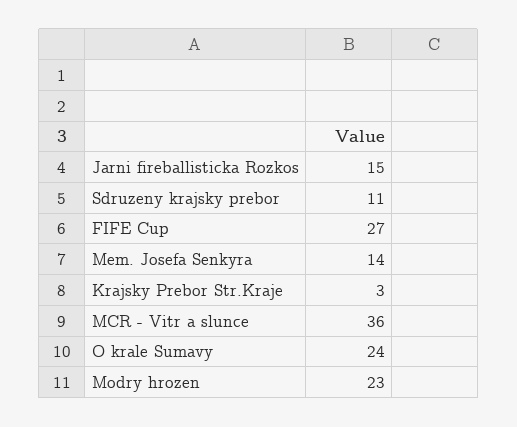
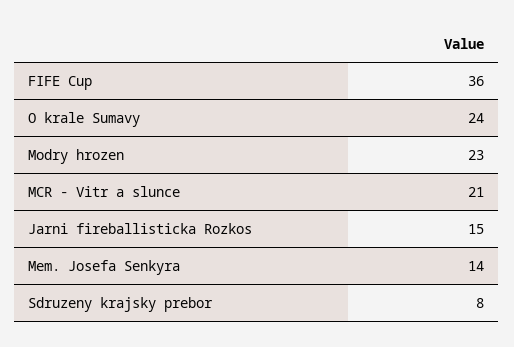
  {
    "Jarni fireballisticka Rozkos": 15,
-   "Sdruzeny krajsky prebor": 11,
+   "Sdruzeny krajsky prebor": 8,
-   "FIFE Cup": 27,
+   "FIFE Cup": 36,
    "Mem. Josefa Senkyra": 14,
-   "Krajsky Prebor Str.Kraje": 3,
-   "MCR - Vitr a slunce": 36,
+   "MCR - Vitr a slunce": 21,
    "O krale Sumavy": 24,
    "Modry hrozen": 23
  }

